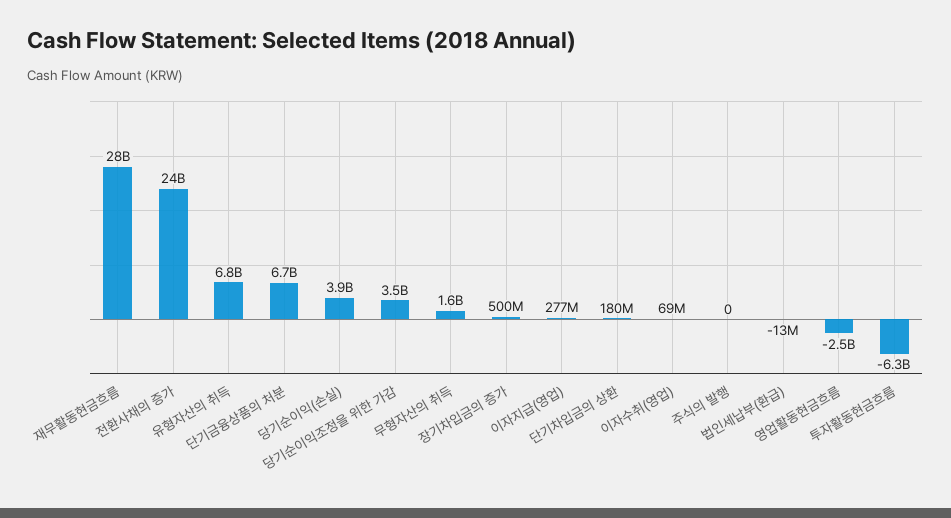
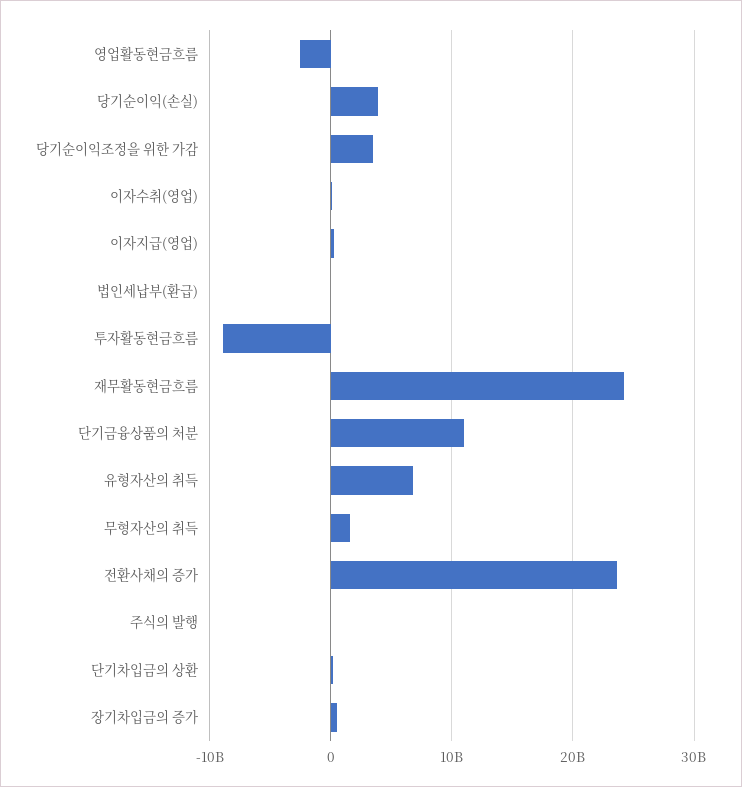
  {
-   "재무활동현금흐름": 28000000000,
+   "재무활동현금흐름": 24000000000,
    "전환사채의 증가": 24000000000,
    "유형자산의 취득": 6800000000,
-   "단기금융상품의 처분": 6700000000,
+   "단기금융상품의 처분": 11000000000,
    "당기순이익(손실)": 3900000000,
    "당기순이익조정을 위한 가감": 3500000000,
    "무형자산의 취득": 1600000000,
    "장기차입금의 증가": 500000000,
    "이자지급(영업)": 277000000,
    "단기차입금의 상환": 180000000,
    "이자수취(영업)": 69000000,
    "주식의 발행": 0,
    "법인세납부(환급)": -13000000,
    "영업활동현금흐름": -2500000000,
-   "투자활동현금흐름": -6300000000
+   "투자활동현금흐름": -9000000000
  }

